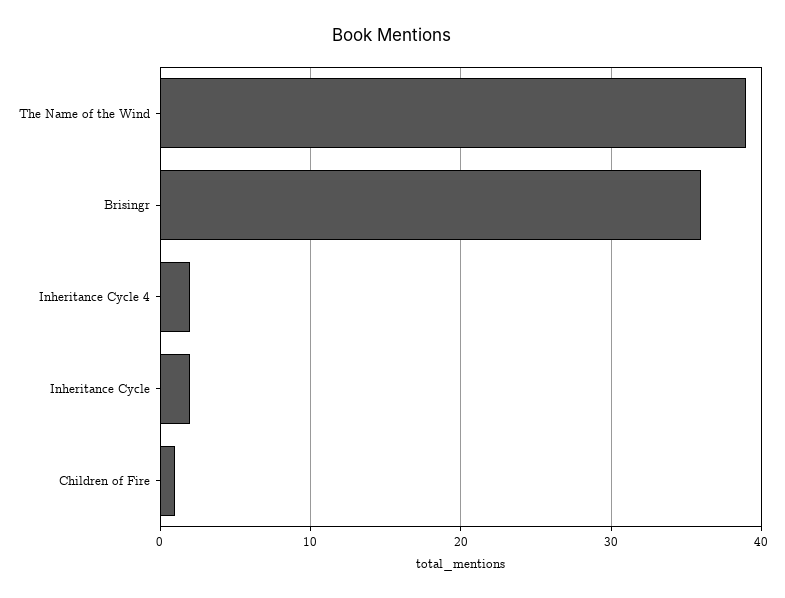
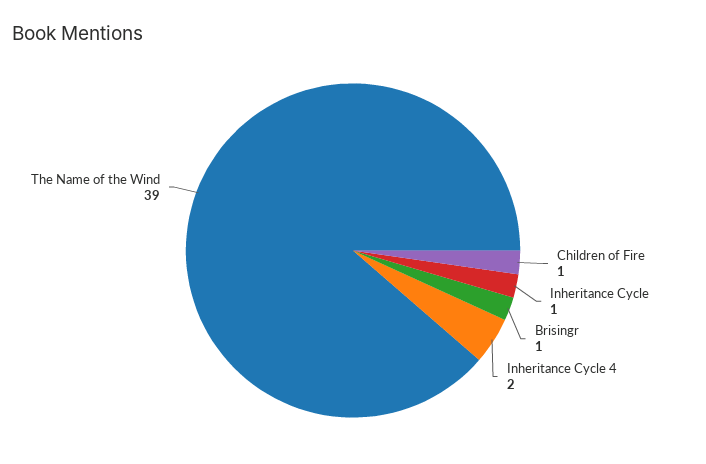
  {
    "The Name of the Wind": 39,
-   "Brisingr": 36,
+   "Brisingr": 1,
    "Inheritance Cycle 4": 2,
-   "Inheritance Cycle": 2,
+   "Inheritance Cycle": 1,
    "Children of Fire": 1
  }

